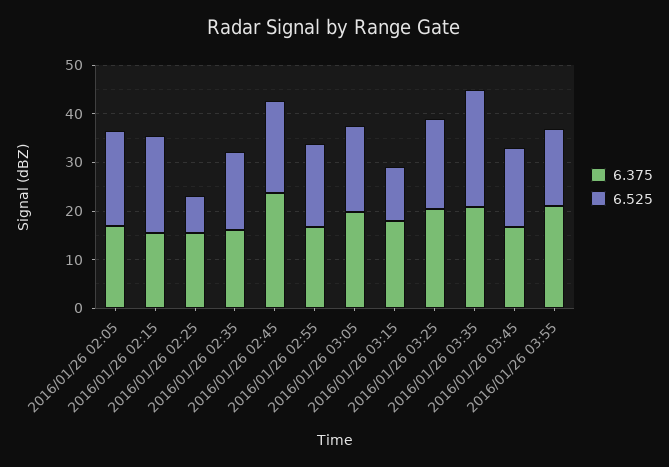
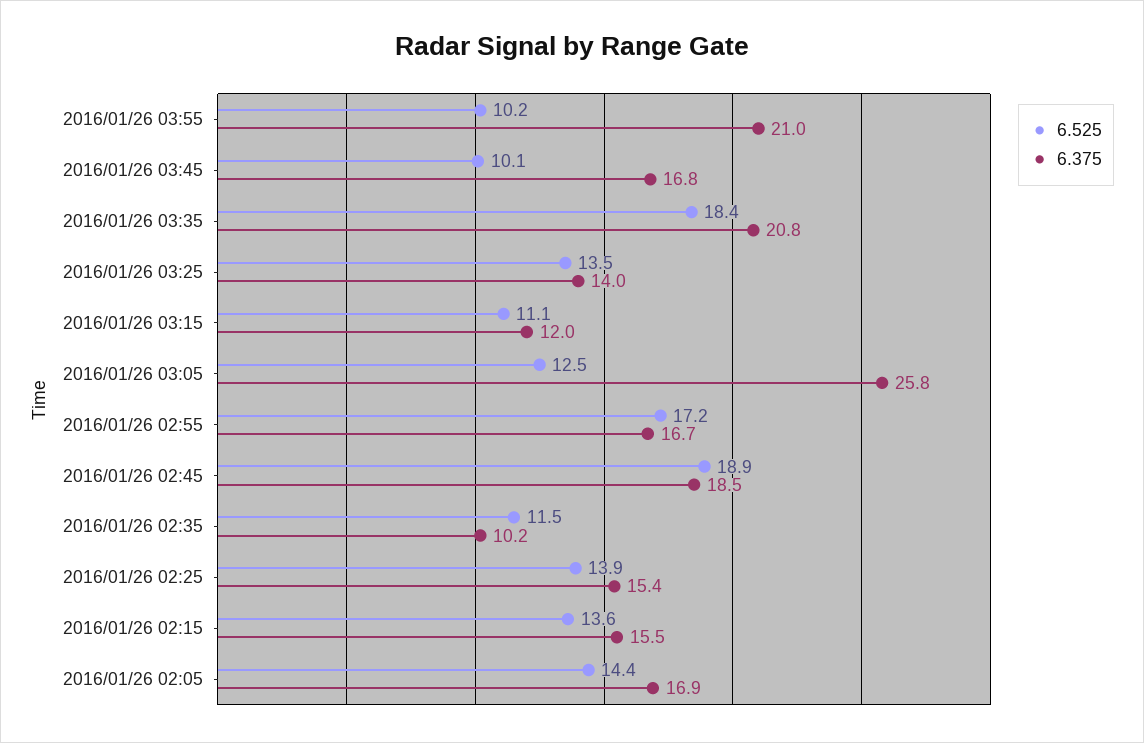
  {
    "6.375": {
      "2016/01/26 02:05": 16.9,
      "2016/01/26 02:15": 15.5,
      "2016/01/26 02:25": 15.4,
-     "2016/01/26 02:35": 16,
+     "2016/01/26 02:35": 10.2,
-     "2016/01/26 02:45": 24,
+     "2016/01/26 02:45": 18.5,
      "2016/01/26 02:55": 16.7,
-     "2016/01/26 03:05": 20,
+     "2016/01/26 03:05": 25.8,
-     "2016/01/26 03:15": 18,
+     "2016/01/26 03:15": 12,
-     "2016/01/26 03:25": 20,
+     "2016/01/26 03:25": 14,
      "2016/01/26 03:35": 20.8,
      "2016/01/26 03:45": 16.8,
      "2016/01/26 03:55": 21
    },
    "6.525": {
-     "2016/01/26 02:05": 20,
+     "2016/01/26 02:05": 14.4,
-     "2016/01/26 02:15": 20,
+     "2016/01/26 02:15": 13.6,
-     "2016/01/26 02:25": 8,
+     "2016/01/26 02:25": 13.9,
-     "2016/01/26 02:35": 16,
+     "2016/01/26 02:35": 11.5,
      "2016/01/26 02:45": 18.9,
      "2016/01/26 02:55": 17.2,
-     "2016/01/26 03:05": 18,
+     "2016/01/26 03:05": 12.5,
      "2016/01/26 03:15": 11.1,
-     "2016/01/26 03:25": 18,
+     "2016/01/26 03:25": 13.5,
-     "2016/01/26 03:35": 24,
+     "2016/01/26 03:35": 18.4,
-     "2016/01/26 03:45": 16,
+     "2016/01/26 03:45": 10.1,
-     "2016/01/26 03:55": 16
+     "2016/01/26 03:55": 10.2
    }
  }

